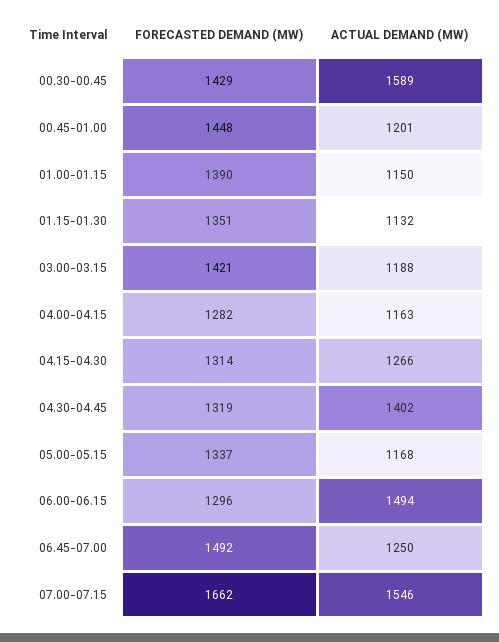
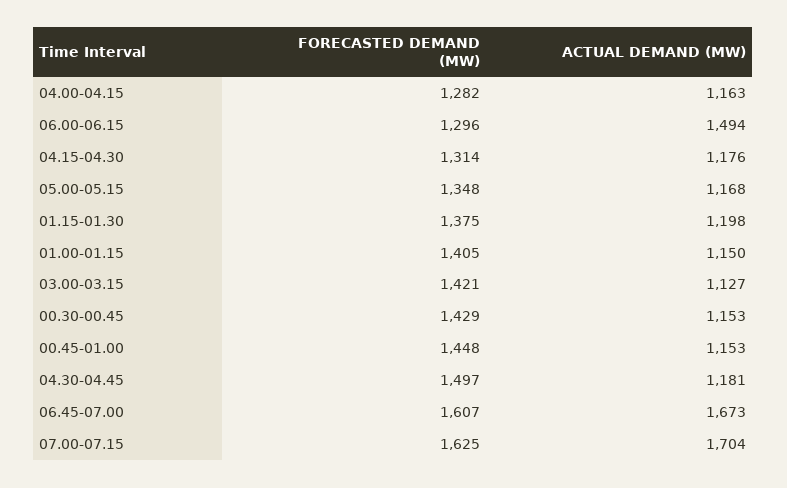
  {
    "FORECASTED DEMAND (MW)": {
      "00.30-00.45": 1429,
      "00.45-01.00": 1448,
-     "01.00-01.15": 1390,
+     "01.00-01.15": 1405,
-     "01.15-01.30": 1351,
+     "01.15-01.30": 1375,
      "03.00-03.15": 1421,
      "04.00-04.15": 1282,
      "04.15-04.30": 1314,
-     "04.30-04.45": 1319,
+     "04.30-04.45": 1497,
-     "05.00-05.15": 1337,
+     "05.00-05.15": 1348,
      "06.00-06.15": 1296,
-     "06.45-07.00": 1492,
+     "06.45-07.00": 1607,
-     "07.00-07.15": 1662
+     "07.00-07.15": 1625
    },
    "ACTUAL DEMAND (MW)": {
-     "00.30-00.45": 1589,
+     "00.30-00.45": 1153,
-     "00.45-01.00": 1201,
+     "00.45-01.00": 1153,
      "01.00-01.15": 1150,
-     "01.15-01.30": 1132,
+     "01.15-01.30": 1198,
-     "03.00-03.15": 1188,
+     "03.00-03.15": 1127,
      "04.00-04.15": 1163,
-     "04.15-04.30": 1266,
+     "04.15-04.30": 1176,
-     "04.30-04.45": 1402,
+     "04.30-04.45": 1181,
      "05.00-05.15": 1168,
      "06.00-06.15": 1494,
-     "06.45-07.00": 1250,
+     "06.45-07.00": 1673,
-     "07.00-07.15": 1546
+     "07.00-07.15": 1704
    }
  }

